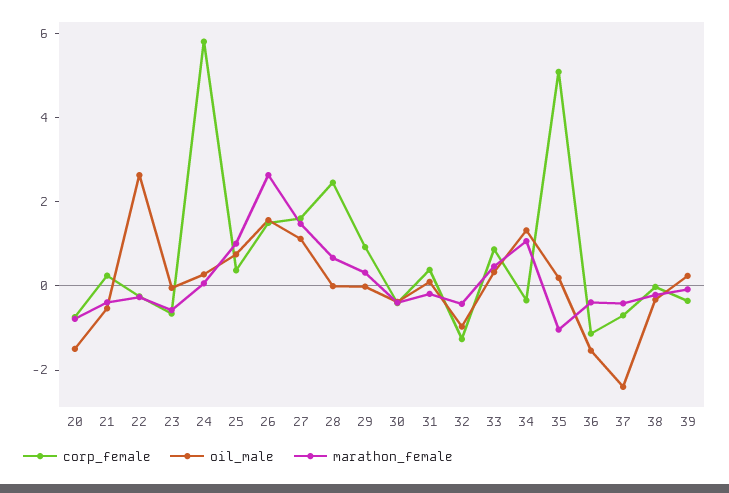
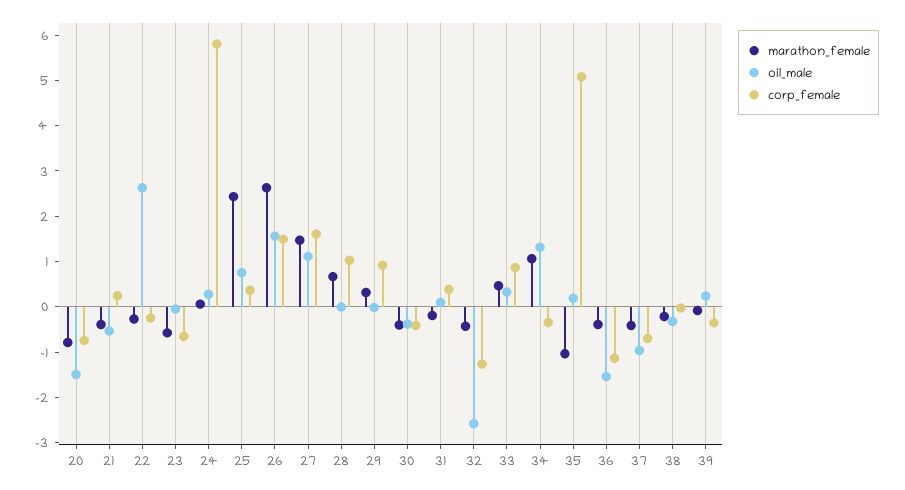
  {
    "corp_female": {
      "20": -0.8,
      "21": 0.2,
      "22": -0.2,
      "23": -0.6,
      "24": 5.8,
      "25": 0.4,
      "26": 1.4,
      "27": 1.6,
-     "28": 2.5,
+     "28": 1,
      "29": 1,
      "30": -0.4,
      "31": 0.4,
      "32": -1.2,
      "33": 0.8,
      "34": -0.4,
      "35": 5,
      "36": -1.2,
      "37": -0.8,
      "38": 0,
      "39": -0.4
    },
    "oil_male": {
      "20": -1.4,
      "21": -0.6,
      "22": 2.6,
      "23": 0,
      "24": 0.2,
      "25": 0.8,
      "26": 1.6,
      "27": 1.2,
      "28": 0,
      "29": 0,
      "30": -0.4,
      "31": 0,
-     "32": -1,
+     "32": -2.6,
      "33": 0.4,
      "34": 1.4,
      "35": 0.2,
      "36": -1.6,
-     "37": -2.5,
+     "37": -1,
      "38": -0.4,
      "39": 0.2
    },
    "marathon_female": {
      "20": -0.8,
      "21": -0.4,
      "22": -0.2,
      "23": -0.6,
      "24": 0,
-     "25": 1,
+     "25": 2.4,
      "26": 2.6,
      "27": 1.4,
      "28": 0.6,
      "29": 0.4,
      "30": -0.4,
      "31": -0.2,
      "32": -0.4,
      "33": 0.4,
      "34": 1,
      "35": -1,
      "36": -0.4,
      "37": -0.4,
      "38": -0.2,
      "39": 0
    }
  }

